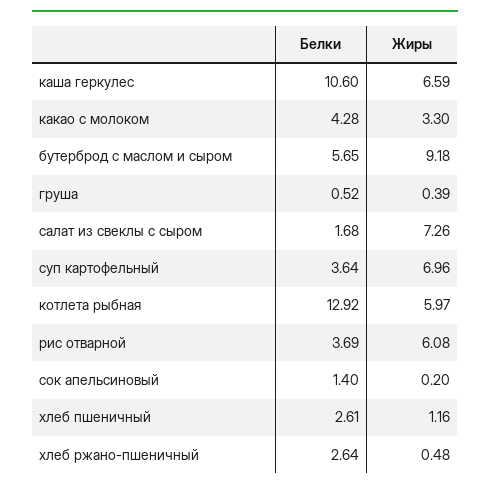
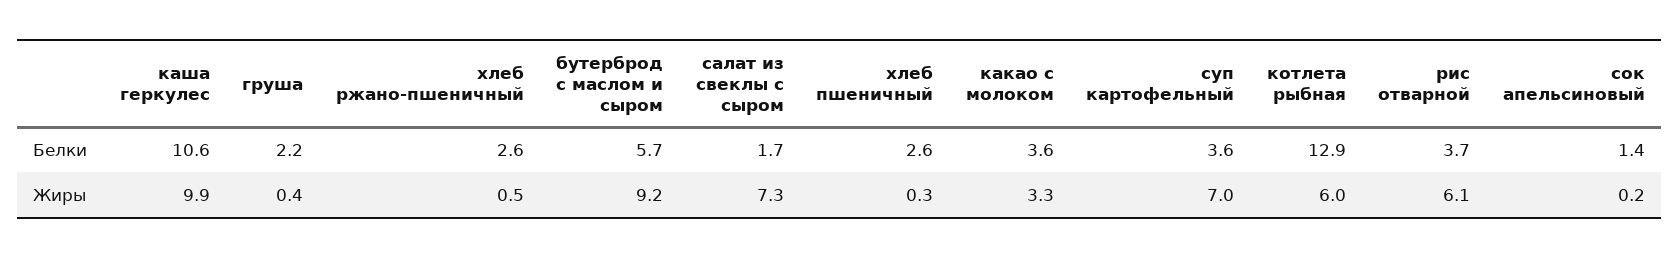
  {
    "Белки": {
      "каша геркулес": 10.6,
-     "какао с молоком": 4.28,
+     "какао с молоком": 3.6,
      "бутерброд с маслом и сыром": 5.65,
-     "груша": 0.52,
+     "груша": 2.2,
      "салат из свеклы с сыром": 1.68,
      "суп картофельный": 3.64,
      "котлета рыбная": 12.92,
      "рис отварной": 3.69,
      "сок апельсиновый": 1.4,
      "хлеб пшеничный": 2.61,
      "хлеб ржано-пшеничный": 2.64
    },
    "Жиры": {
-     "каша геркулес": 6.59,
+     "каша геркулес": 9.9,
      "какао с молоком": 3.3,
      "бутерброд с маслом и сыром": 9.18,
      "груша": 0.39,
      "салат из свеклы с сыром": 7.26,
      "суп картофельный": 6.96,
      "котлета рыбная": 5.97,
      "рис отварной": 6.08,
      "сок апельсиновый": 0.2,
-     "хлеб пшеничный": 1.16,
+     "хлеб пшеничный": 0.3,
      "хлеб ржано-пшеничный": 0.48
    }
  }

